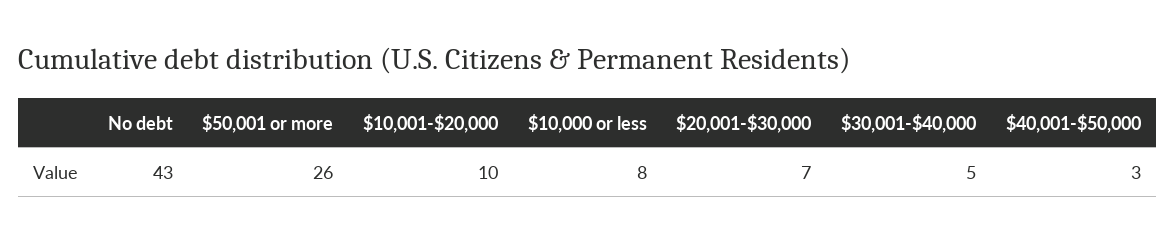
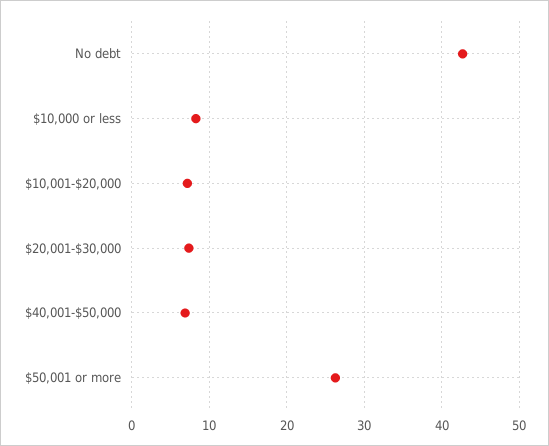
  {
    "No debt": 43,
    "$50,001 or more": 26,
-   "$10,001-$20,000": 10,
+   "$10,001-$20,000": 7,
    "$10,000 or less": 8,
    "$20,001-$30,000": 7,
-   "$30,001-$40,000": 5,
-   "$40,001-$50,000": 3
+   "$40,001-$50,000": 7
  }

